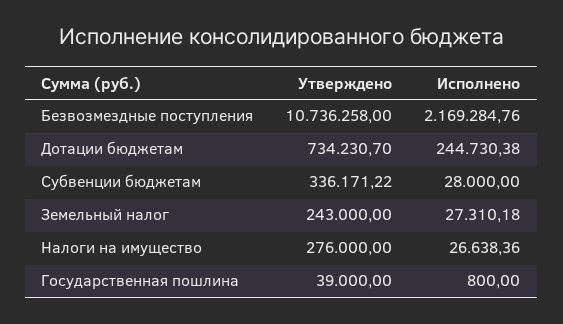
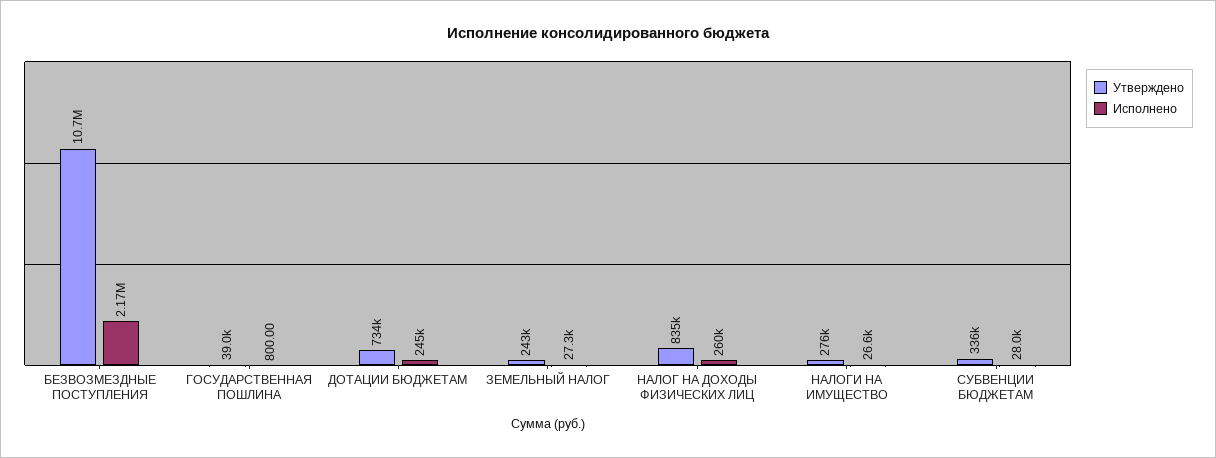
  {
    "Утверждено": {
      "Безвозмездные поступления": 10736258,
      "Дотации бюджетам": 734230.7,
      "Субвенции бюджетам": 336171.22,
      "Земельный налог": 243000,
      "Налоги на имущество": 276000,
-     "Государственная пошлина": 39000
+     "Государственная пошлина": 39000,
+     "НАЛОГ НА ДОХОДЫ ФИЗИЧЕСКИХ ЛИЦ": 835000
    },
    "Исполнено": {
      "Безвозмездные поступления": 2169284.76,
      "Дотации бюджетам": 244730.38,
      "Субвенции бюджетам": 28000,
      "Земельный налог": 27310.18,
      "Налоги на имущество": 26638.36,
-     "Государственная пошлина": 800
+     "Государственная пошлина": 800,
+     "НАЛОГ НА ДОХОДЫ ФИЗИЧЕСКИХ ЛИЦ": 260000
    }
  }

